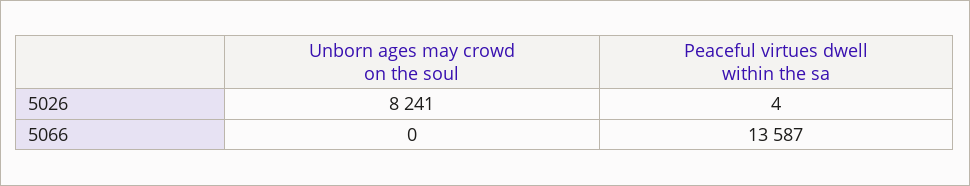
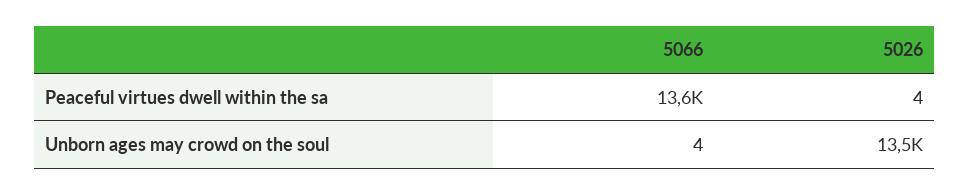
  {
    "Unborn ages may crowd on the soul": {
-     "5026": 8241,
+     "5026": 13500,
-     "5066": 0
+     "5066": 4
    },
    "Peaceful virtues dwell within the sa": {
      "5026": 4,
      "5066": 13587
    }
  }

